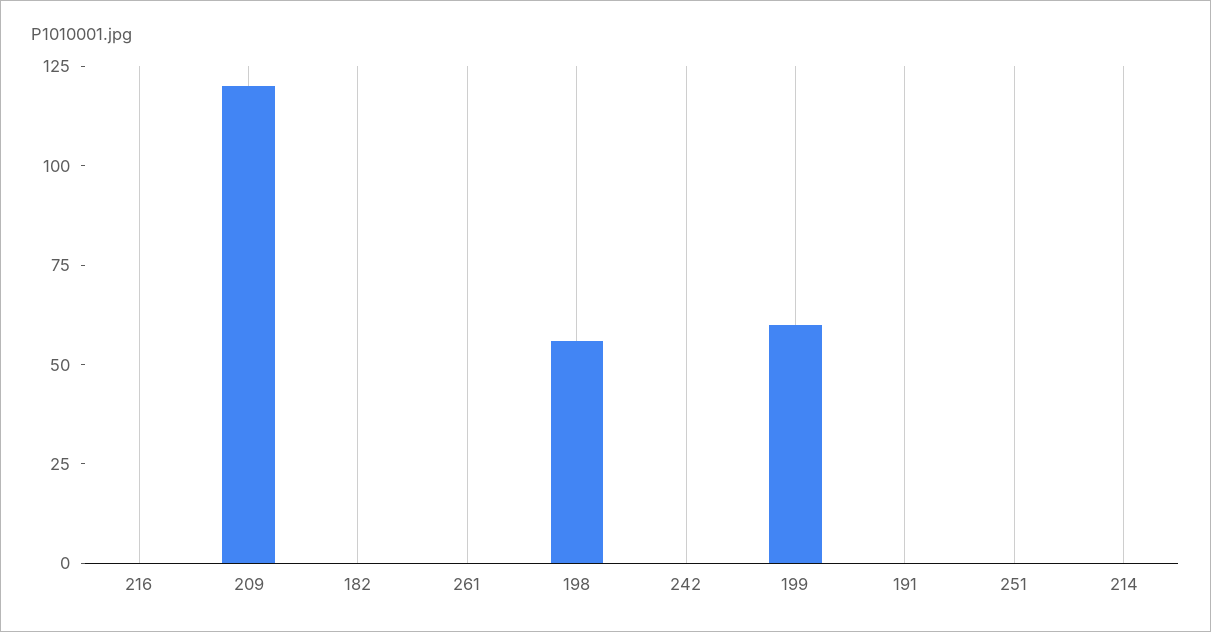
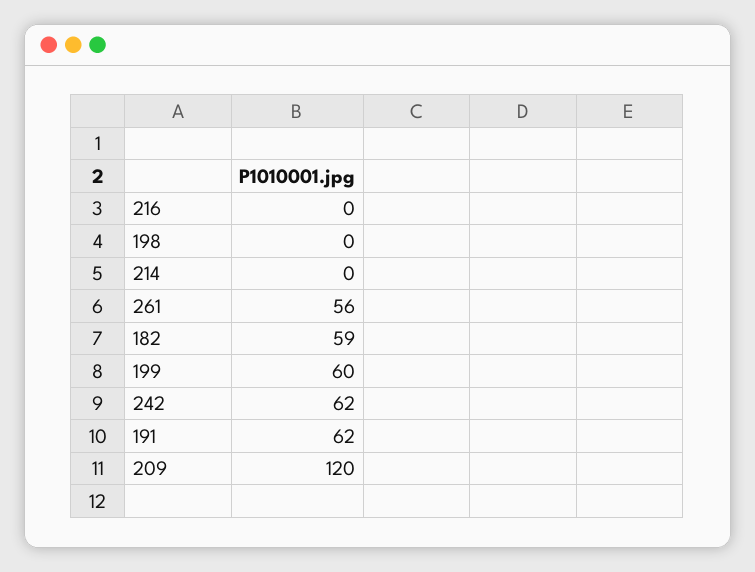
  {
    "216": 0,
    "209": 120,
-   "182": 0,
+   "182": 59,
-   "261": 0,
+   "261": 56,
-   "198": 55,
+   "198": 0,
-   "242": 0,
+   "242": 62,
    "199": 60,
-   "191": 0,
+   "191": 62,
-   "251": 0,
    "214": 0
  }

